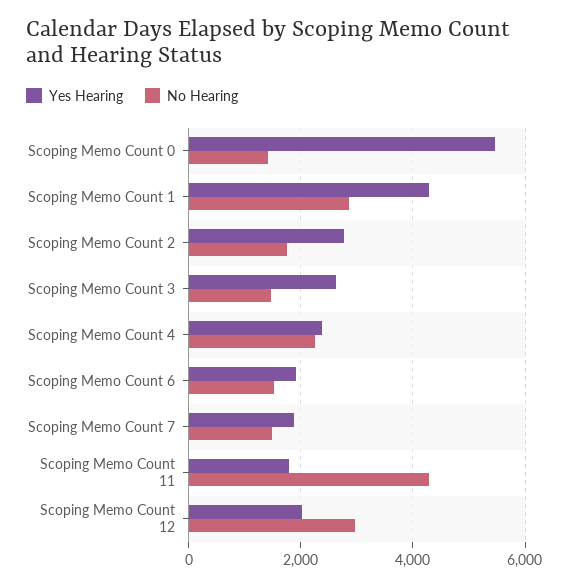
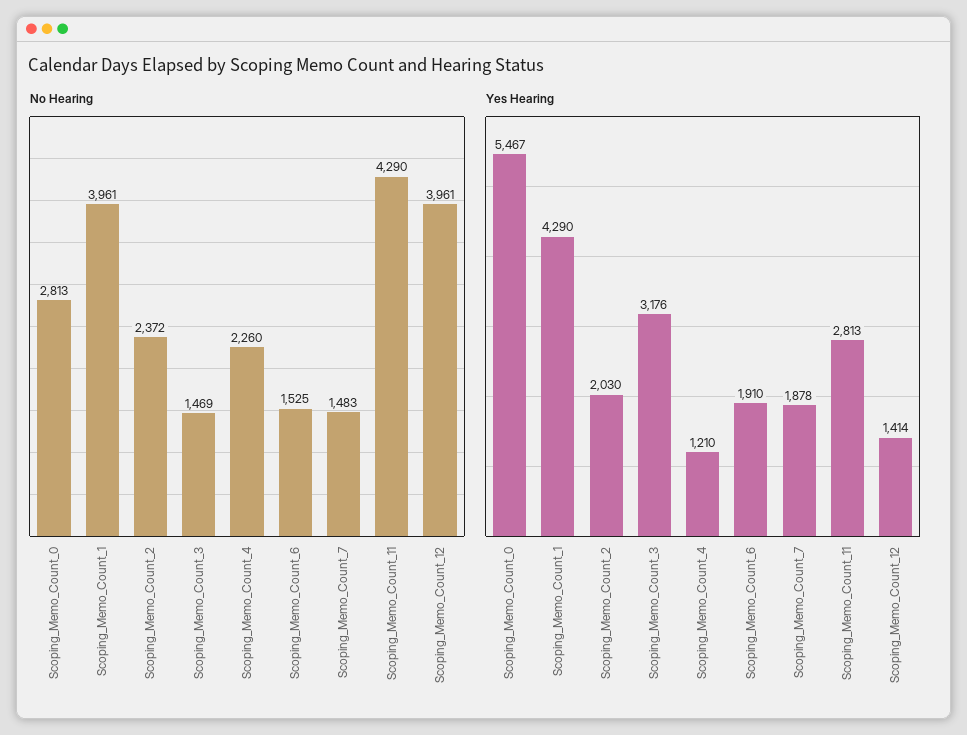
  {
    "Yes Hearing": {
      "Scoping Memo Count 0": 5467,
      "Scoping Memo Count 1": 4290,
-     "Scoping Memo Count 2": 2800,
+     "Scoping Memo Count 2": 2030,
-     "Scoping Memo Count 3": 2600,
+     "Scoping Memo Count 3": 3176,
-     "Scoping Memo Count 4": 2400,
+     "Scoping Memo Count 4": 1210,
      "Scoping Memo Count 6": 1910,
      "Scoping Memo Count 7": 1878,
-     "Scoping Memo Count 11": 1800,
+     "Scoping Memo Count 11": 2813,
-     "Scoping Memo Count 12": 2000
+     "Scoping Memo Count 12": 1414
    },
    "No Hearing": {
-     "Scoping Memo Count 0": 1400,
+     "Scoping Memo Count 0": 2813,
-     "Scoping Memo Count 1": 2800,
+     "Scoping Memo Count 1": 3961,
-     "Scoping Memo Count 2": 1800,
+     "Scoping Memo Count 2": 2372,
      "Scoping Memo Count 3": 1469,
      "Scoping Memo Count 4": 2260,
      "Scoping Memo Count 6": 1525,
      "Scoping Memo Count 7": 1483,
      "Scoping Memo Count 11": 4290,
-     "Scoping Memo Count 12": 3000
+     "Scoping Memo Count 12": 3961
    }
  }

